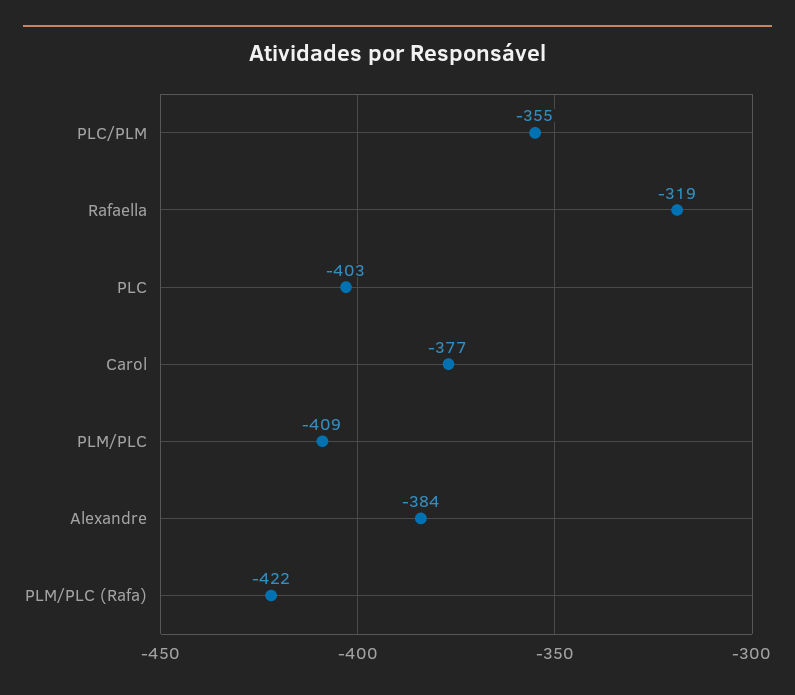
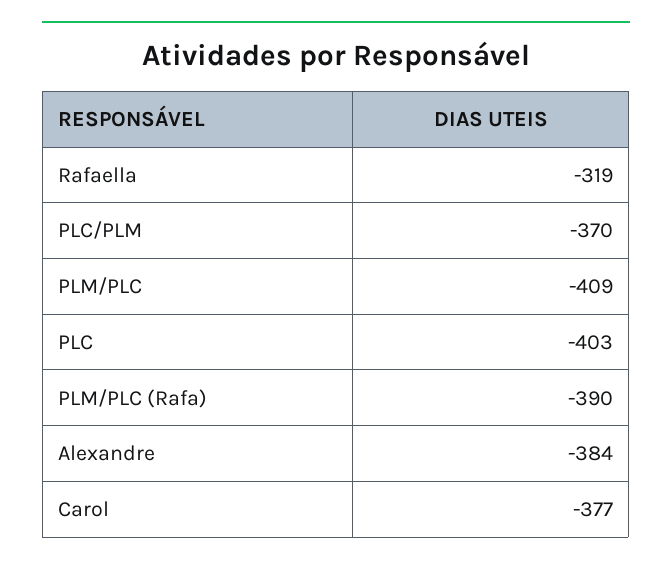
  {
-   "PLC/PLM": -355,
+   "PLC/PLM": -370,
    "Rafaella": -319,
    "PLC": -403,
    "Carol": -377,
    "PLM/PLC": -409,
    "Alexandre": -384,
-   "PLM/PLC (Rafa)": -422
+   "PLM/PLC (Rafa)": -390
  }

